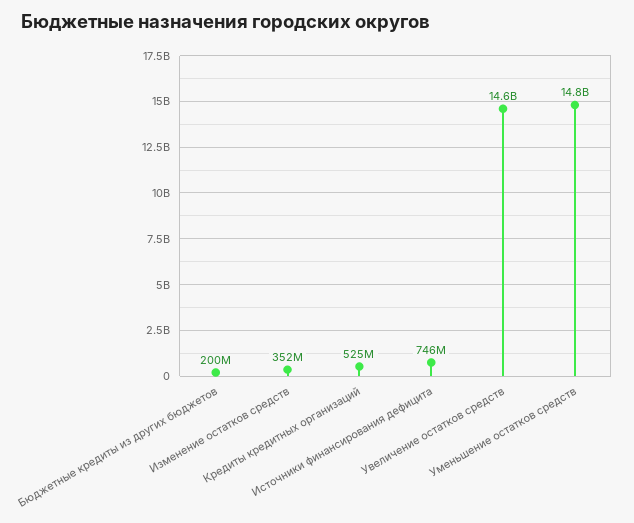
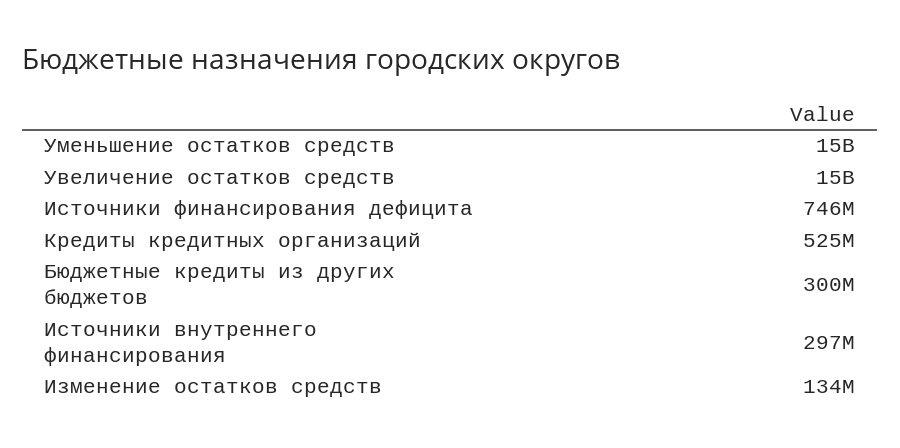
  {
-   "Бюджетные кредиты из других бюджетов": 200000000,
+   "Бюджетные кредиты из других бюджетов": 300000000,
-   "Изменение остатков средств": 352000000,
+   "Изменение остатков средств": 134000000,
    "Кредиты кредитных организаций": 525000000,
    "Источники финансирования дефицита": 746000000,
    "Увеличение остатков средств": 14600000000,
-   "Уменьшение остатков средств": 14800000000
+   "Уменьшение остатков средств": 14800000000,
+   "Источники внутреннего финансирования": 297000000
  }

